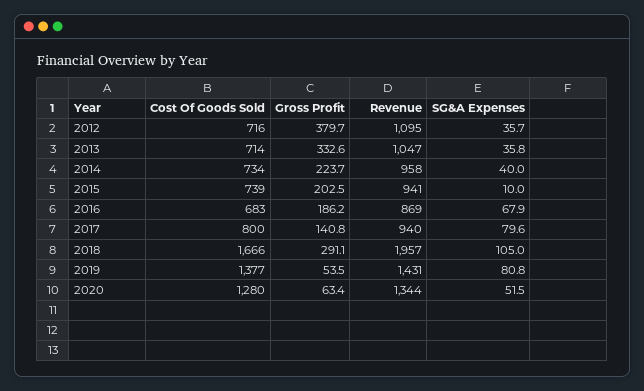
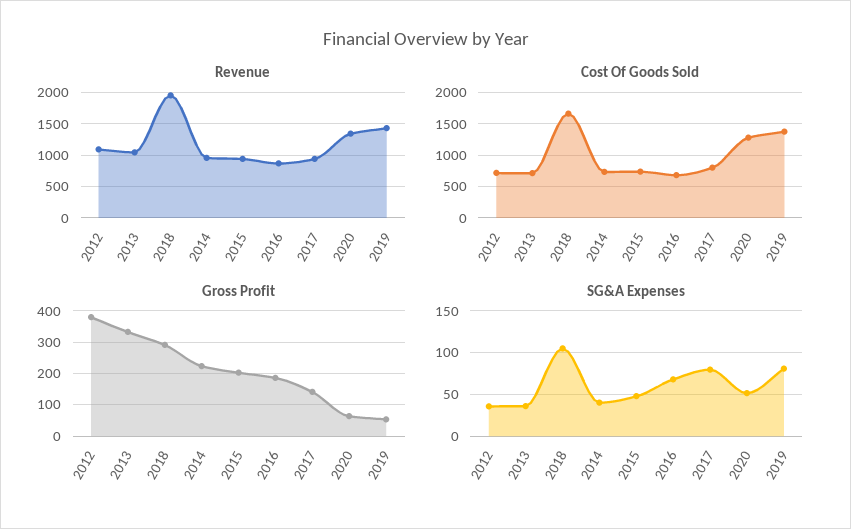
  {
    "Cost Of Goods Sold": {
      "2012": 716,
      "2013": 714,
      "2014": 734,
      "2015": 739,
      "2016": 683,
      "2017": 800,
      "2018": 1666,
      "2019": 1377,
      "2020": 1280
    },
    "Gross Profit": {
      "2012": 379.7,
      "2013": 332.6,
      "2014": 223.7,
      "2015": 202.5,
      "2016": 186.2,
      "2017": 140.8,
      "2018": 291.1,
      "2019": 53.5,
      "2020": 63.4
    },
    "Revenue": {
      "2012": 1095,
      "2013": 1047,
      "2014": 958,
      "2015": 941,
      "2016": 869,
      "2017": 940,
      "2018": 1957,
      "2019": 1431,
      "2020": 1344
    },
    "SG&A Expenses": {
      "2012": 35.7,
      "2013": 35.8,
      "2014": 40,
-     "2015": 10,
+     "2015": 50,
      "2016": 67.9,
      "2017": 79.6,
      "2018": 105,
      "2019": 80.8,
      "2020": 51.5
    }
  }

